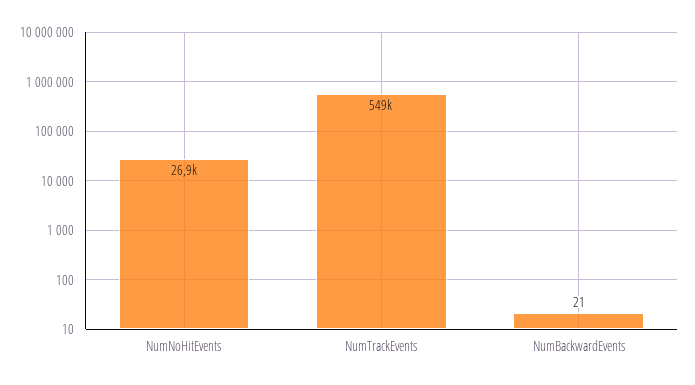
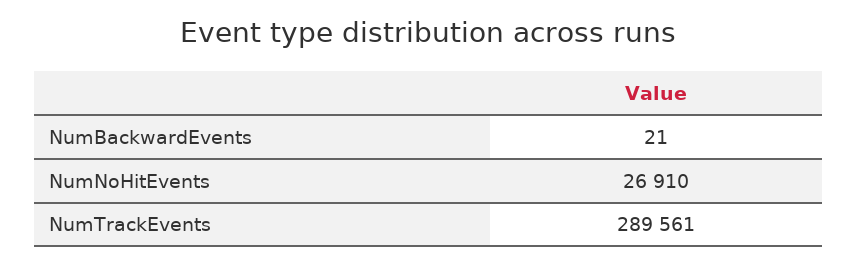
  {
    "NumNoHitEvents": 26910,
-   "NumTrackEvents": 549000,
+   "NumTrackEvents": 289561,
    "NumBackwardEvents": 21
  }

